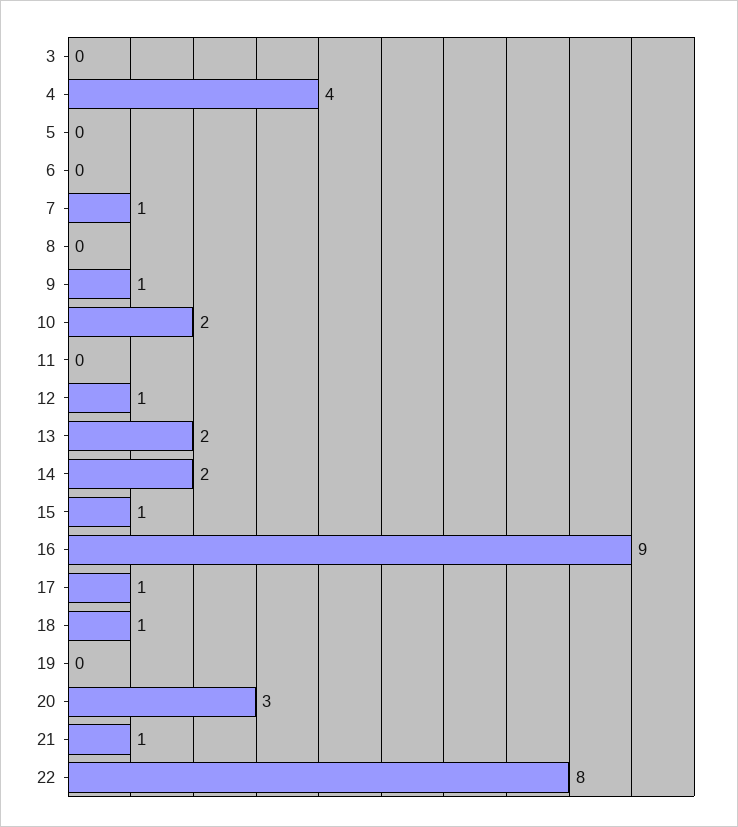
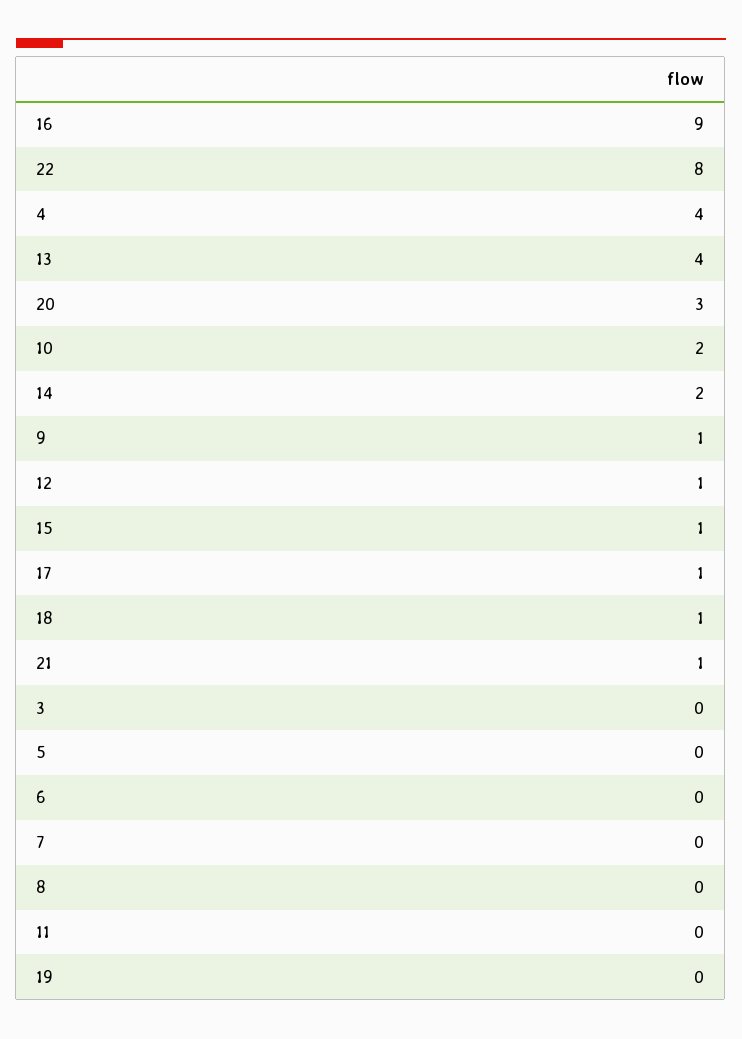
  {
    "3": 0,
    "4": 4,
    "5": 0,
    "6": 0,
-   "7": 1,
+   "7": 0,
    "8": 0,
    "9": 1,
    "10": 2,
    "11": 0,
    "12": 1,
-   "13": 2,
+   "13": 4,
    "14": 2,
    "15": 1,
    "16": 9,
    "17": 1,
    "18": 1,
    "19": 0,
    "20": 3,
    "21": 1,
    "22": 8
  }

